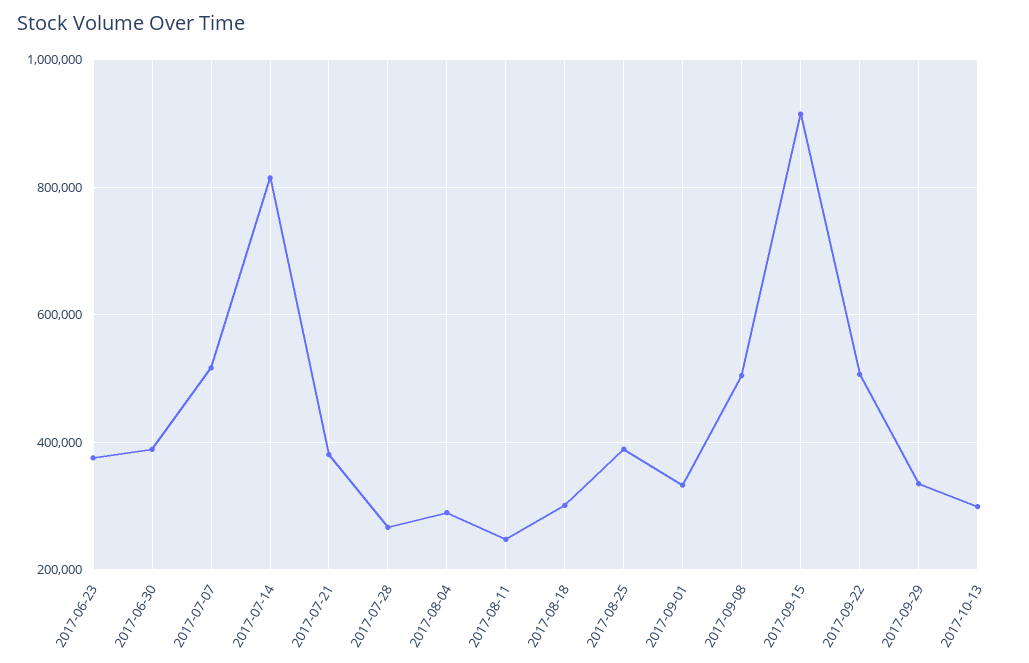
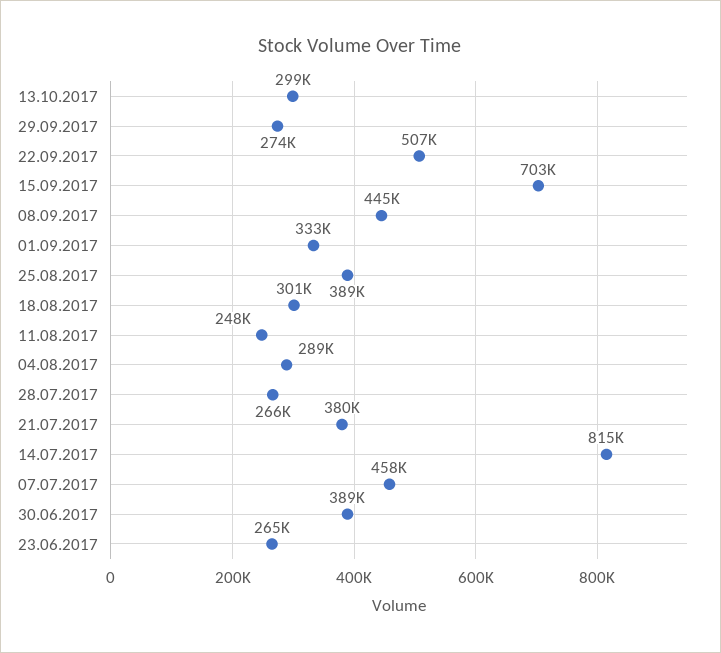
  {
-   "2017-06-23": 380000,
+   "2017-06-23": 265000,
    "2017-06-30": 389000,
-   "2017-07-07": 520000,
+   "2017-07-07": 458000,
    "2017-07-14": 815000,
    "2017-07-21": 380000,
    "2017-07-28": 266000,
    "2017-08-04": 289000,
    "2017-08-11": 248000,
    "2017-08-18": 301000,
    "2017-08-25": 389000,
    "2017-09-01": 333000,
-   "2017-09-08": 500000,
+   "2017-09-08": 445000,
-   "2017-09-15": 920000,
+   "2017-09-15": 703000,
    "2017-09-22": 507000,
-   "2017-09-29": 340000,
+   "2017-09-29": 274000,
    "2017-10-13": 299000
  }

